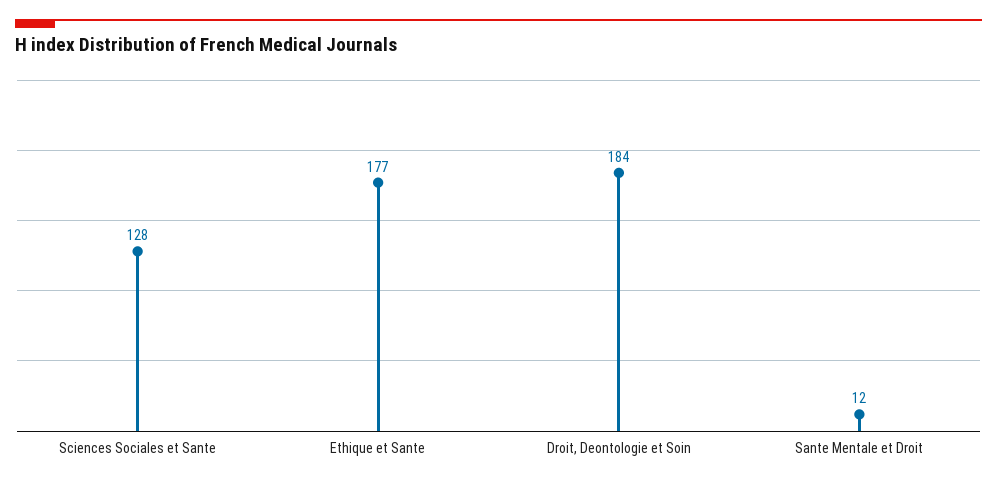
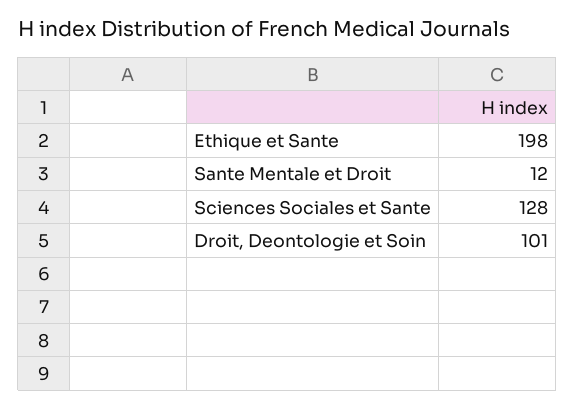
  {
    "Sciences Sociales et Sante": 128,
-   "Ethique et Sante": 177,
+   "Ethique et Sante": 198,
-   "Droit, Deontologie et Soin": 184,
+   "Droit, Deontologie et Soin": 101,
    "Sante Mentale et Droit": 12
  }

